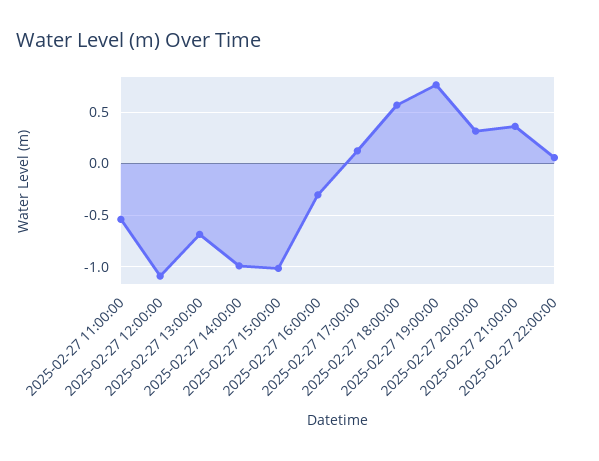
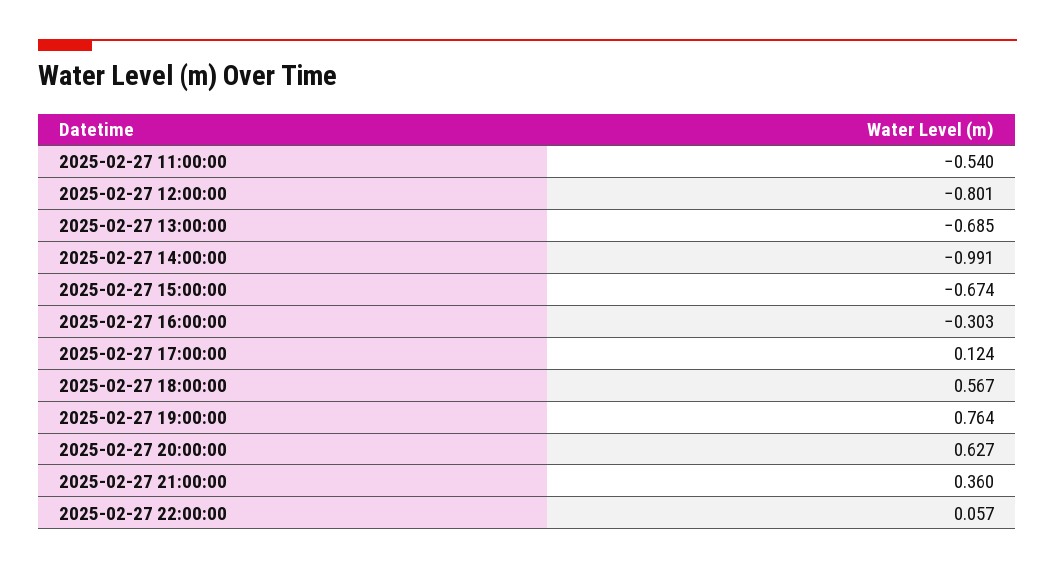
  {
    "2025-02-27 11:00:00": -0.54,
-   "2025-02-27 12:00:00": -1.1,
+   "2025-02-27 12:00:00": -0.801,
    "2025-02-27 13:00:00": -0.685,
    "2025-02-27 14:00:00": -0.991,
-   "2025-02-27 15:00:00": -1,
+   "2025-02-27 15:00:00": -0.674,
    "2025-02-27 16:00:00": -0.303,
    "2025-02-27 17:00:00": 0.124,
    "2025-02-27 18:00:00": 0.567,
    "2025-02-27 19:00:00": 0.764,
-   "2025-02-27 20:00:00": 0.3,
+   "2025-02-27 20:00:00": 0.627,
    "2025-02-27 21:00:00": 0.36,
    "2025-02-27 22:00:00": 0.057
  }

